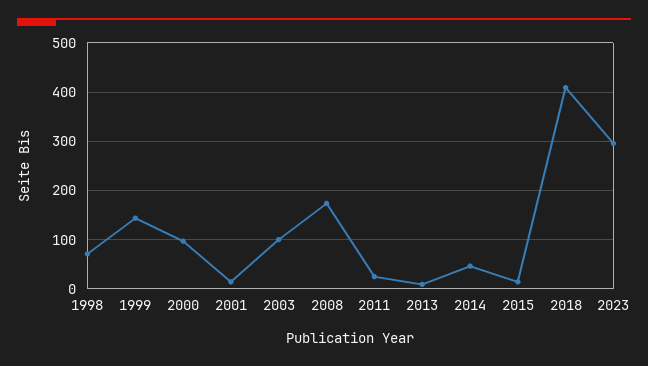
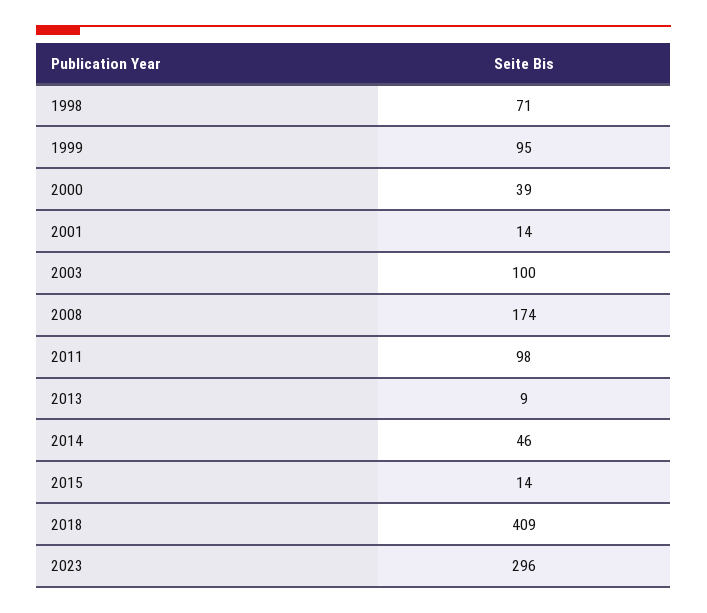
  {
    "1998": 71,
-   "1999": 140,
+   "1999": 95,
-   "2000": 100,
+   "2000": 39,
    "2001": 14,
    "2003": 100,
    "2008": 174,
-   "2011": 20,
+   "2011": 98,
    "2013": 9,
    "2014": 46,
    "2015": 14,
    "2018": 409,
    "2023": 296
  }

